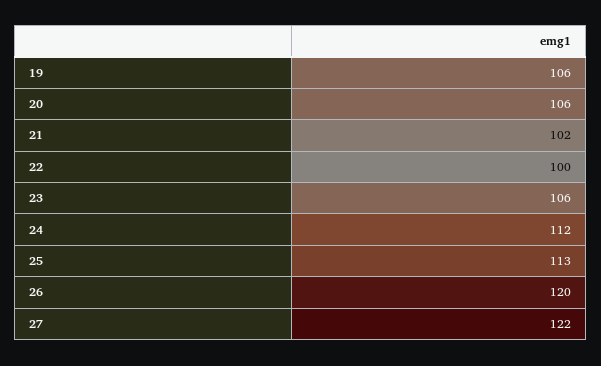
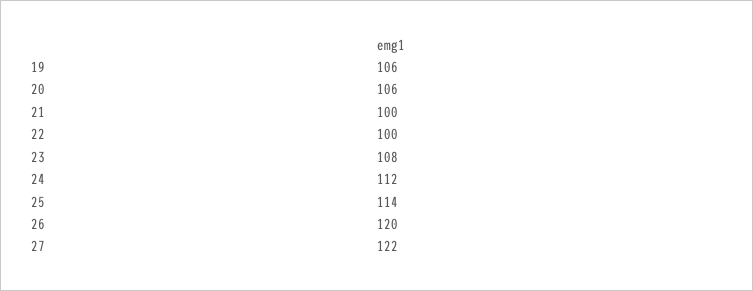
  {
    "19": 106,
    "20": 106,
-   "21": 102,
+   "21": 100,
    "22": 100,
-   "23": 106,
+   "23": 108,
    "24": 112,
-   "25": 113,
+   "25": 114,
    "26": 120,
    "27": 122
  }

